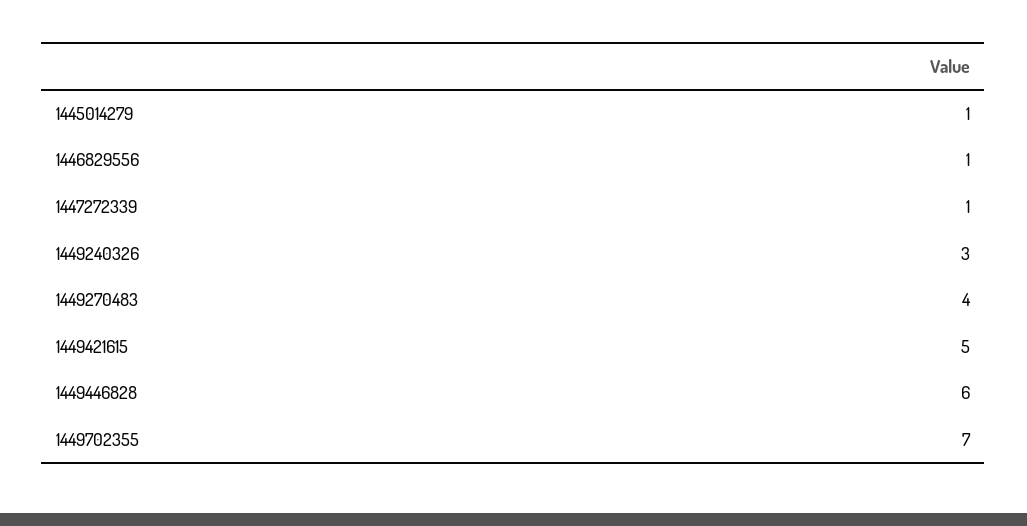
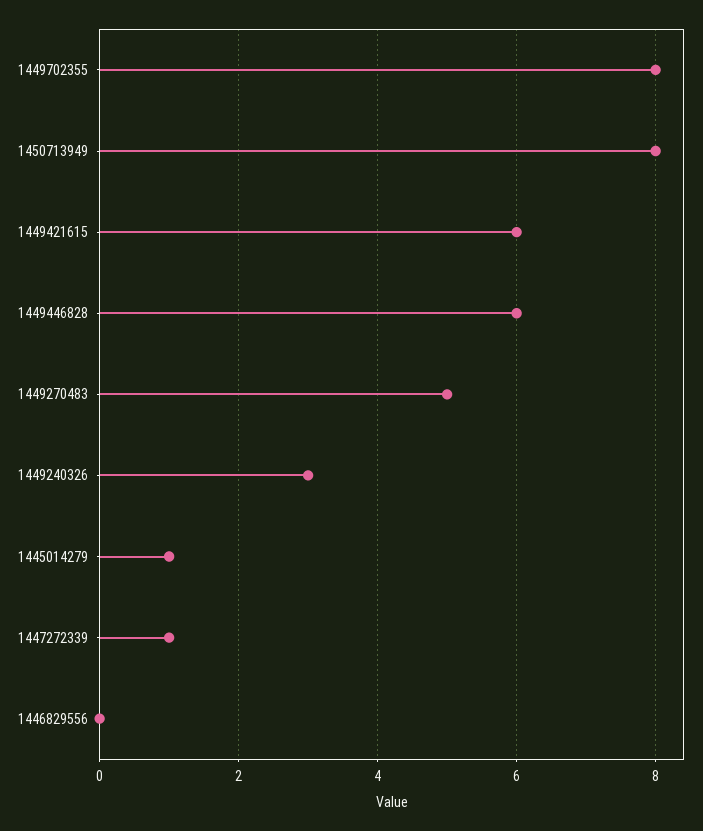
  {
    "1445014279": 1,
-   "1446829556": 1,
+   "1446829556": 0,
    "1447272339": 1,
    "1449240326": 3,
-   "1449270483": 4,
+   "1449270483": 5,
-   "1449421615": 5,
+   "1449421615": 6,
    "1449446828": 6,
-   "1449702355": 7
+   "1449702355": 8,
+   "1450713949": 8
  }

